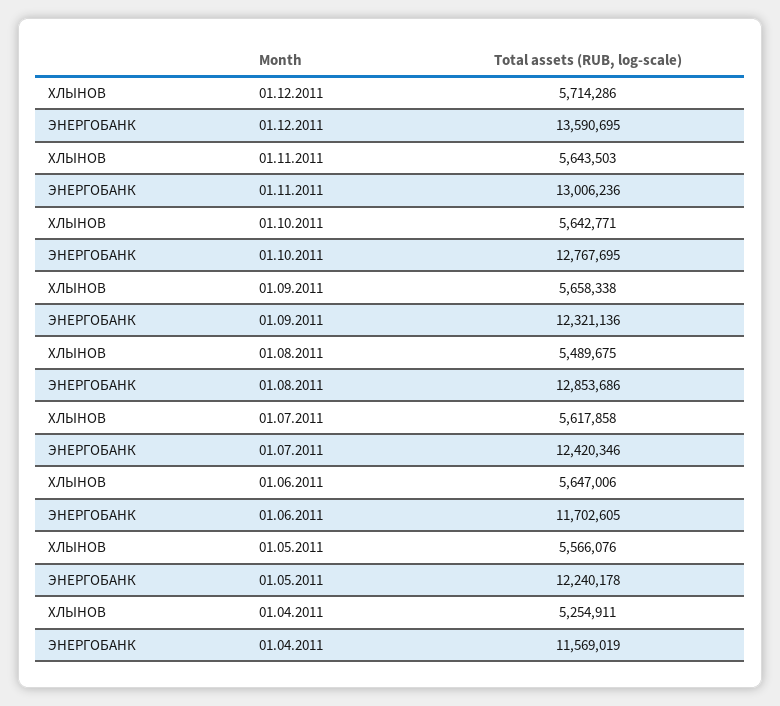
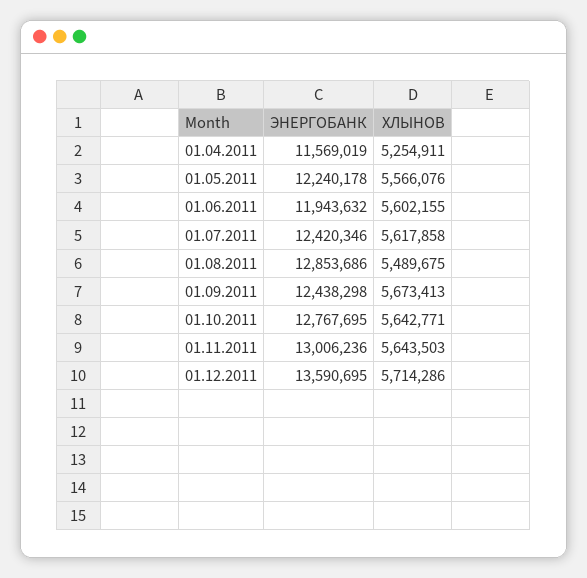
  {
    "ХЛЫНОВ": {
      "01.12.2011": 5714286,
      "01.11.2011": 5643503,
      "01.10.2011": 5642771,
-     "01.09.2011": 5658338,
+     "01.09.2011": 5673413,
      "01.08.2011": 5489675,
      "01.07.2011": 5617858,
-     "01.06.2011": 5647006,
+     "01.06.2011": 5602155,
      "01.05.2011": 5566076,
      "01.04.2011": 5254911
    },
    "ЭНЕРГОБАНК": {
      "01.12.2011": 13590695,
      "01.11.2011": 13006236,
      "01.10.2011": 12767695,
-     "01.09.2011": 12321136,
+     "01.09.2011": 12438298,
      "01.08.2011": 12853686,
      "01.07.2011": 12420346,
-     "01.06.2011": 11702605,
+     "01.06.2011": 11943632,
      "01.05.2011": 12240178,
      "01.04.2011": 11569019
    }
  }

